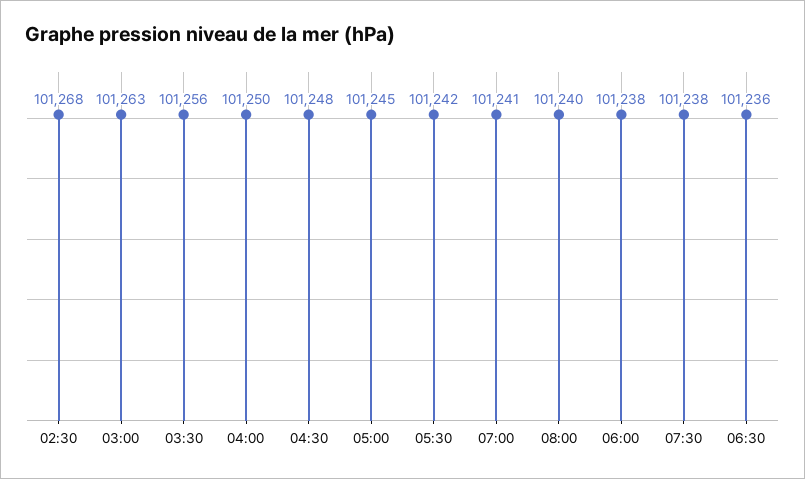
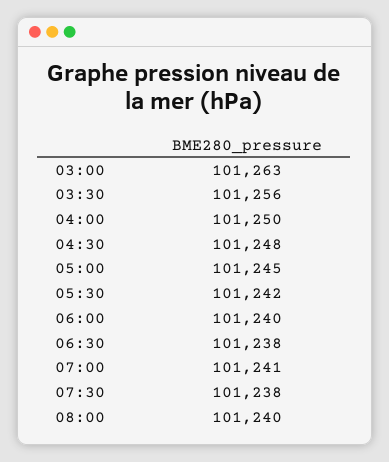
  {
-   "02:30": 101268,
    "03:00": 101263,
    "03:30": 101256,
    "04:00": 101250,
    "04:30": 101248,
    "05:00": 101245,
    "05:30": 101242,
    "07:00": 101241,
    "08:00": 101240,
-   "06:00": 101238,
+   "06:00": 101240,
    "07:30": 101238,
-   "06:30": 101236
+   "06:30": 101238
  }

